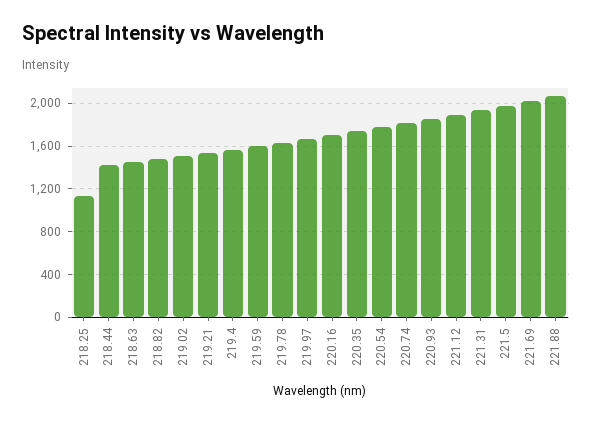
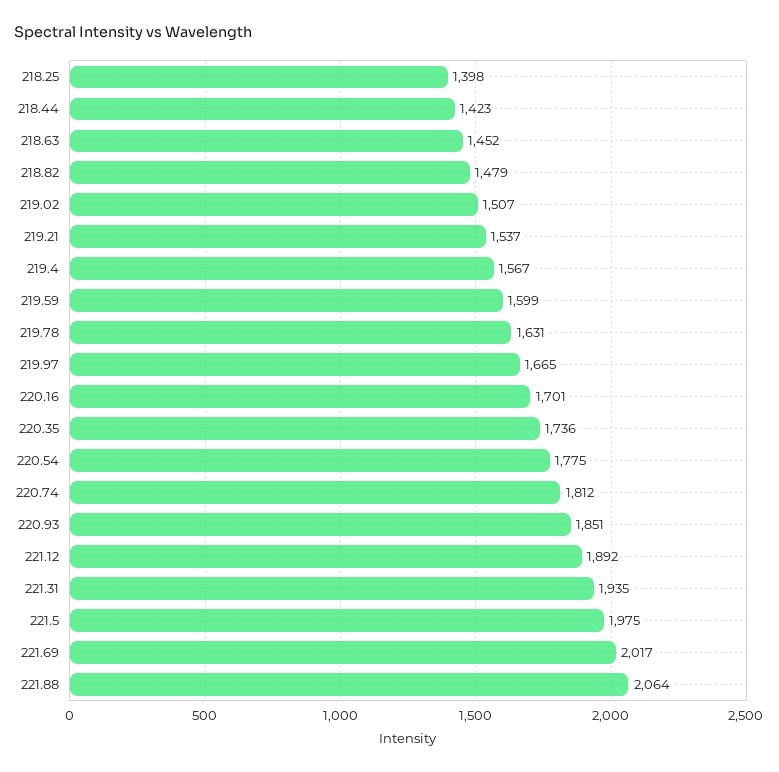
  {
-   "218.25": 1100,
+   "218.25": 1398,
    "218.44": 1423,
    "218.63": 1452,
    "218.82": 1479,
    "219.02": 1507,
    "219.21": 1537,
    "219.4": 1567,
    "219.59": 1599,
    "219.78": 1631,
    "219.97": 1665,
    "220.16": 1701,
    "220.35": 1736,
    "220.54": 1775,
    "220.74": 1812,
    "220.93": 1851,
    "221.12": 1892,
    "221.31": 1935,
    "221.5": 1975,
    "221.69": 2017,
    "221.88": 2064
  }

